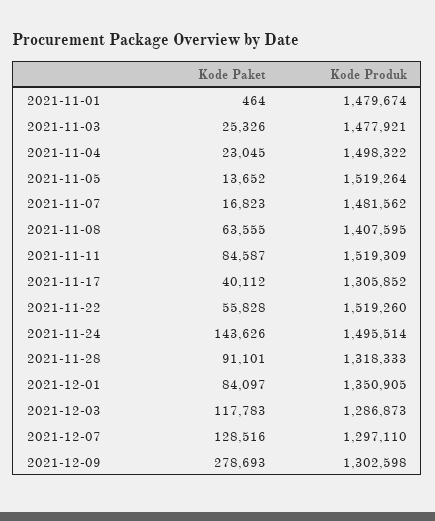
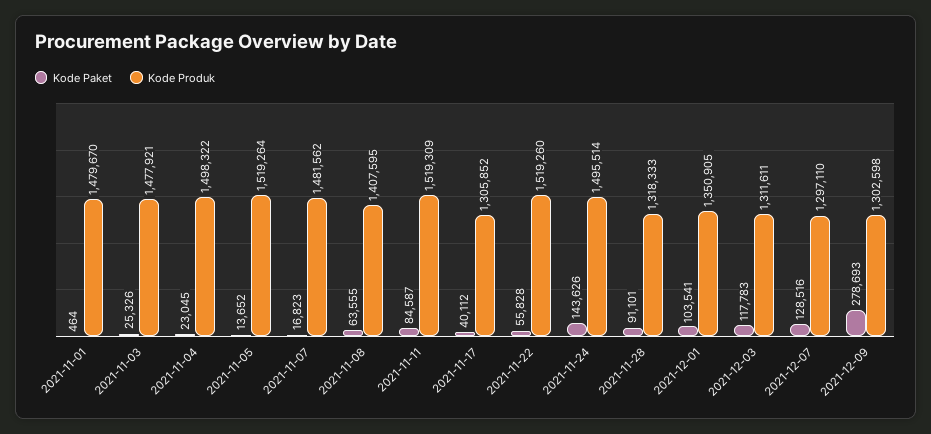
  {
    "Kode Paket": {
      "2021-11-01": 464,
      "2021-11-03": 25326,
      "2021-11-04": 23045,
      "2021-11-05": 13652,
      "2021-11-07": 16823,
      "2021-11-08": 63555,
      "2021-11-11": 84587,
      "2021-11-17": 40112,
      "2021-11-22": 55828,
      "2021-11-24": 143626,
      "2021-11-28": 91101,
-     "2021-12-01": 84097,
+     "2021-12-01": 103541,
      "2021-12-03": 117783,
      "2021-12-07": 128516,
      "2021-12-09": 278693
    },
    "Kode Produk": {
-     "2021-11-01": 1479674,
+     "2021-11-01": 1479670,
      "2021-11-03": 1477921,
      "2021-11-04": 1498322,
      "2021-11-05": 1519264,
      "2021-11-07": 1481562,
      "2021-11-08": 1407595,
      "2021-11-11": 1519309,
      "2021-11-17": 1305852,
      "2021-11-22": 1519260,
      "2021-11-24": 1495514,
      "2021-11-28": 1318333,
      "2021-12-01": 1350905,
-     "2021-12-03": 1286873,
+     "2021-12-03": 1311611,
      "2021-12-07": 1297110,
      "2021-12-09": 1302598
    }
  }

